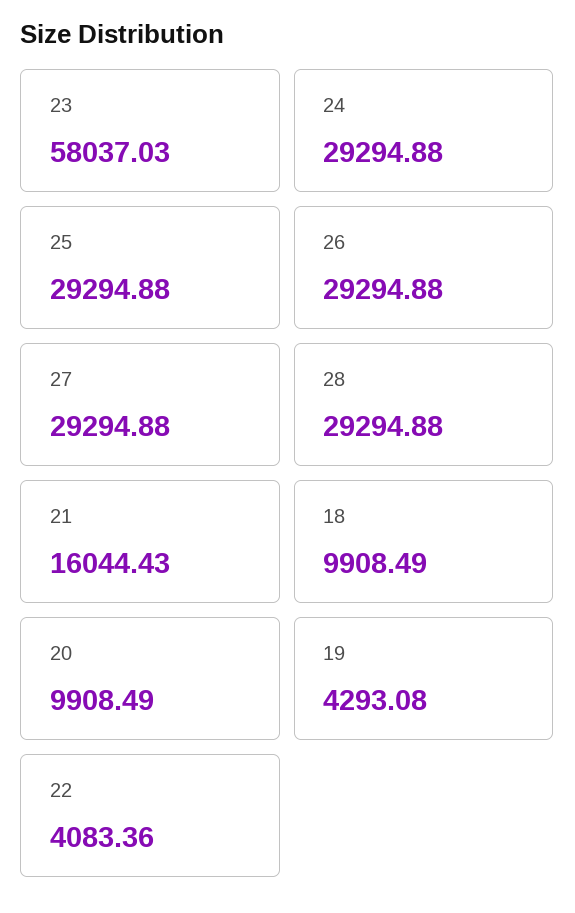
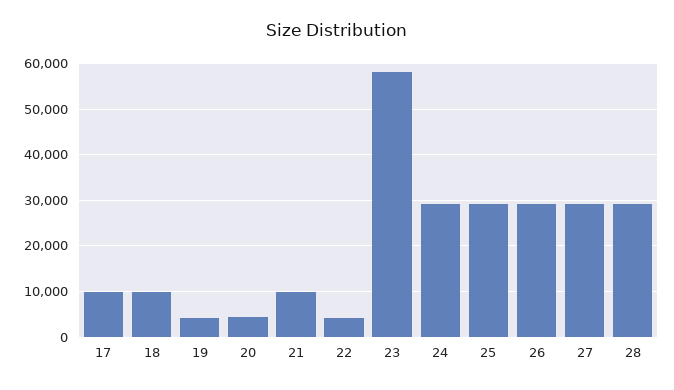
  {
    "23": 58037.03,
    "24": 29294.88,
    "25": 29294.88,
    "26": 29294.88,
    "27": 29294.88,
    "28": 29294.88,
-   "21": 16044.43,
+   "21": 10000,
    "18": 9908.49,
-   "20": 9908.49,
+   "20": 4000,
    "19": 4293.08,
-   "22": 4083.36
+   "22": 4083.36,
+   "17": 10000
  }

